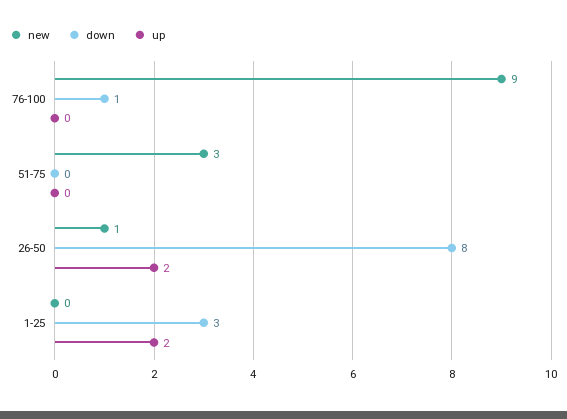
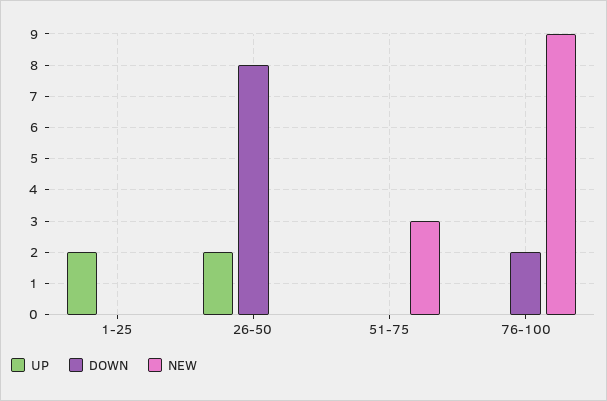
  {
    "new": {
      "76-100": 9,
      "51-75": 3,
-     "26-50": 1,
+     "26-50": 0,
      "1-25": 0
    },
    "down": {
-     "76-100": 1,
+     "76-100": 2,
      "51-75": 0,
      "26-50": 8,
-     "1-25": 3
+     "1-25": 0
    },
    "up": {
      "76-100": 0,
      "51-75": 0,
      "26-50": 2,
      "1-25": 2
    }
  }

